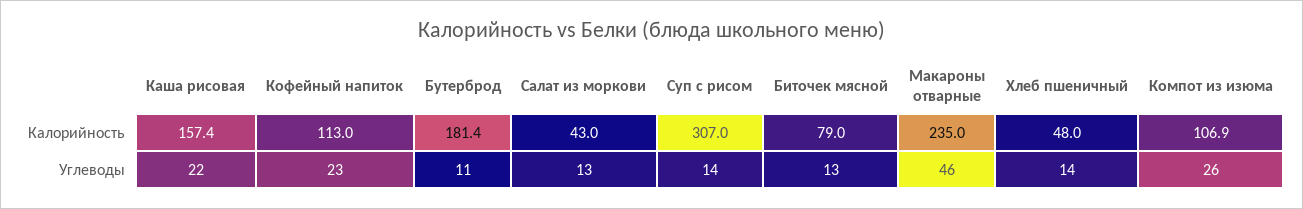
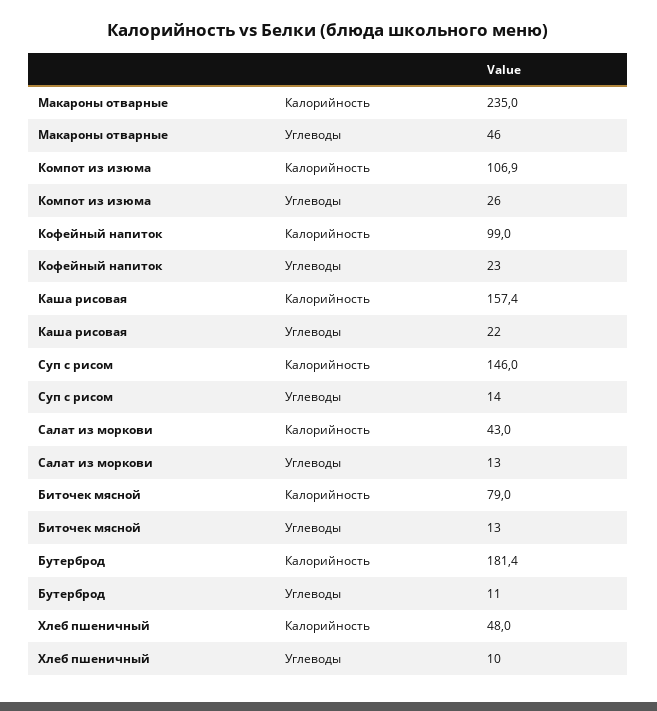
  {
    "Каша рисовая": {
      "Калорийность": 157.4,
      "Углеводы": 22
    },
    "Кофейный напиток": {
-     "Калорийность": 113,
+     "Калорийность": 99,
      "Углеводы": 23
    },
    "Бутерброд": {
      "Калорийность": 181.4,
      "Углеводы": 11
    },
    "Салат из моркови": {
      "Калорийность": 43,
      "Углеводы": 13
    },
    "Суп с рисом": {
-     "Калорийность": 307,
+     "Калорийность": 146,
      "Углеводы": 14
    },
    "Биточек мясной": {
      "Калорийность": 79,
      "Углеводы": 13
    },
    "Макароны отварные": {
      "Калорийность": 235,
      "Углеводы": 46
    },
    "Хлеб пшеничный": {
      "Калорийность": 48,
-     "Углеводы": 14
+     "Углеводы": 10
    },
    "Компот из изюма": {
      "Калорийность": 106.9,
      "Углеводы": 26
    }
  }

